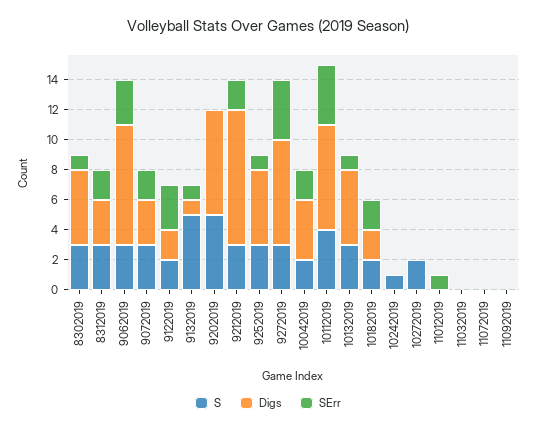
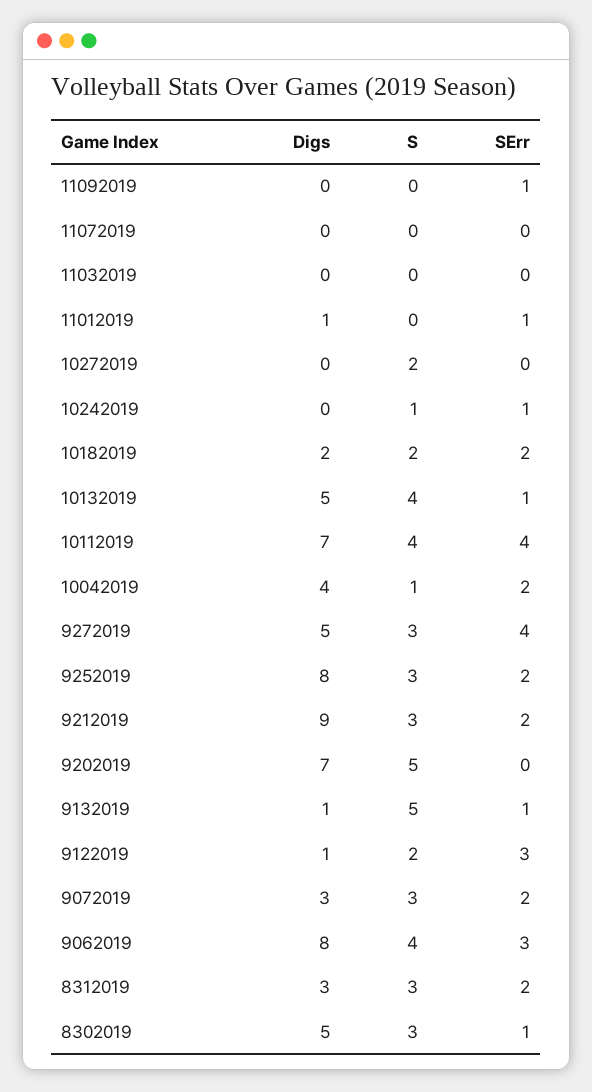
  {
    "S": {
      "8302019": 3,
      "8312019": 3,
-     "9062019": 3,
+     "9062019": 4,
      "9072019": 3,
      "9122019": 2,
      "9132019": 5,
      "9202019": 5,
      "9212019": 3,
      "9252019": 3,
      "9272019": 3,
-     "10042019": 2,
+     "10042019": 1,
      "10112019": 4,
-     "10132019": 3,
+     "10132019": 4,
      "10182019": 2,
      "10242019": 1,
      "10272019": 2,
      "11012019": 0,
      "11032019": 0,
      "11072019": 0,
      "11092019": 0
    },
    "Digs": {
      "8302019": 5,
      "8312019": 3,
      "9062019": 8,
      "9072019": 3,
-     "9122019": 2,
+     "9122019": 1,
      "9132019": 1,
      "9202019": 7,
      "9212019": 9,
-     "9252019": 5,
+     "9252019": 8,
-     "9272019": 7,
+     "9272019": 5,
      "10042019": 4,
      "10112019": 7,
      "10132019": 5,
      "10182019": 2,
      "10242019": 0,
      "10272019": 0,
-     "11012019": 0,
+     "11012019": 1,
      "11032019": 0,
      "11072019": 0,
      "11092019": 0
    },
    "SErr": {
      "8302019": 1,
      "8312019": 2,
      "9062019": 3,
      "9072019": 2,
      "9122019": 3,
      "9132019": 1,
      "9202019": 0,
      "9212019": 2,
-     "9252019": 1,
+     "9252019": 2,
      "9272019": 4,
      "10042019": 2,
      "10112019": 4,
      "10132019": 1,
      "10182019": 2,
-     "10242019": 0,
+     "10242019": 1,
      "10272019": 0,
      "11012019": 1,
      "11032019": 0,
      "11072019": 0,
-     "11092019": 0
+     "11092019": 1
    }
  }

